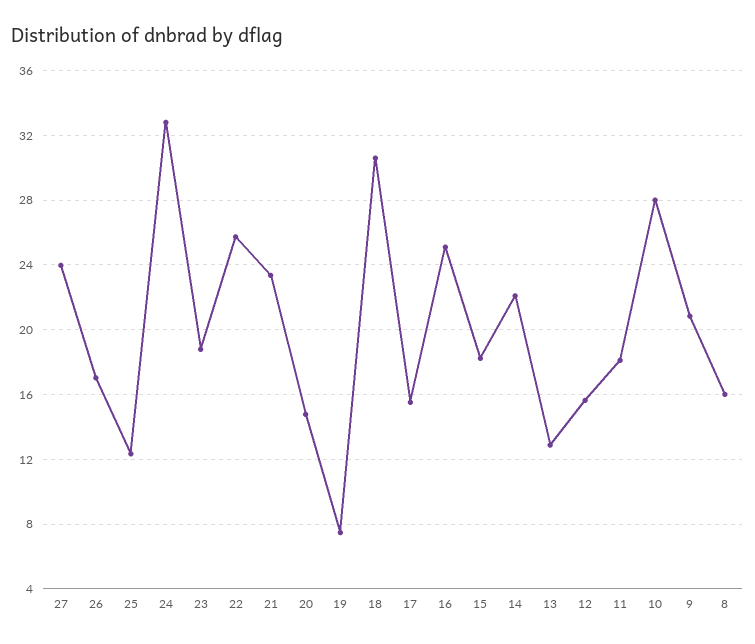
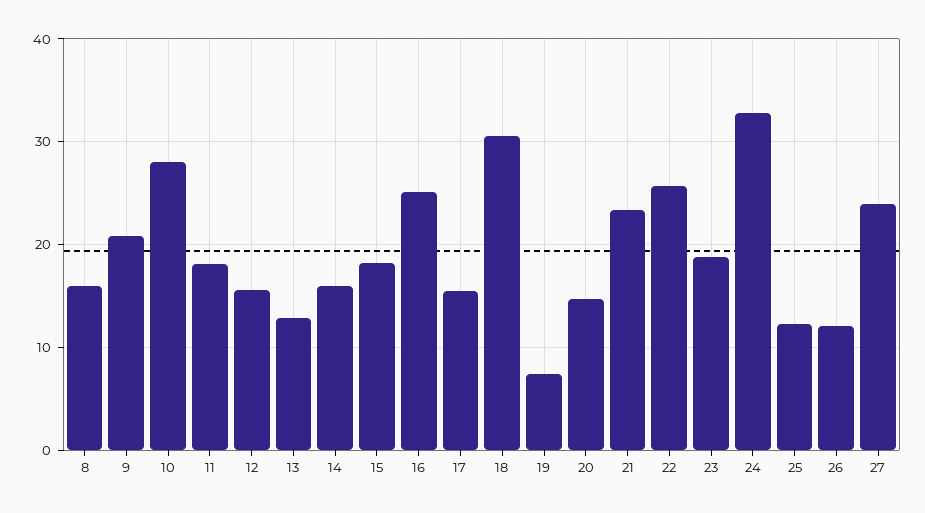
  {
    "27": 24,
-   "26": 17,
+   "26": 12,
    "25": 12.5,
    "24": 33,
    "23": 19,
    "22": 25.5,
    "21": 23.5,
    "20": 15,
    "19": 7.5,
    "18": 30.5,
    "17": 15.5,
    "16": 25,
    "15": 18,
-   "14": 22,
+   "14": 16,
    "13": 13,
    "12": 15.5,
    "11": 18,
    "10": 28,
    "9": 21,
    "8": 16
  }

